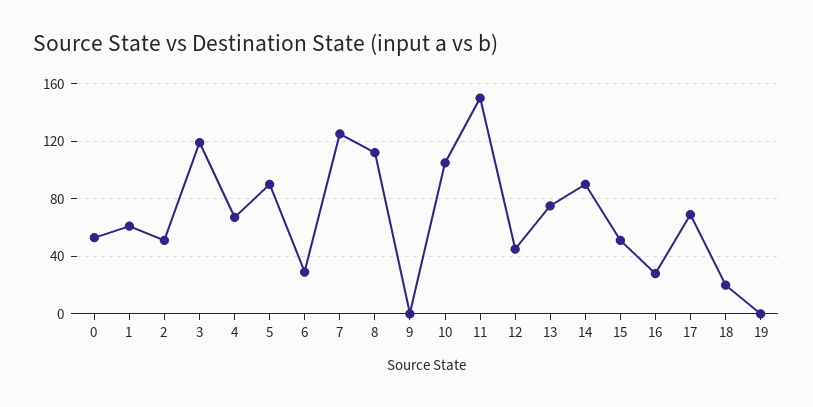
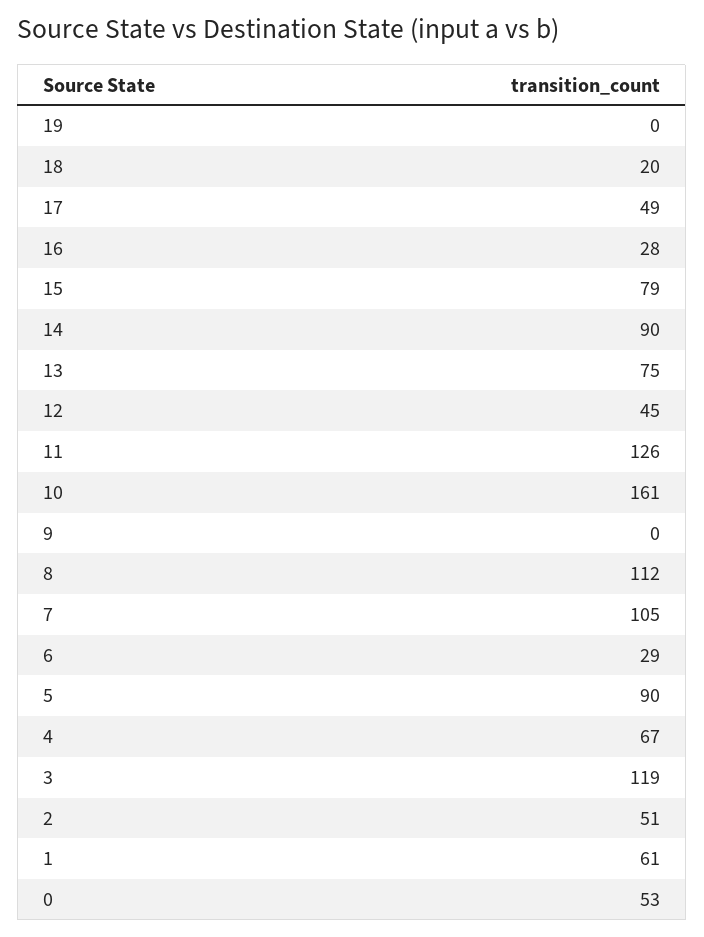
  {
    "0": 53,
    "1": 61,
    "2": 51,
    "3": 119,
    "4": 67,
    "5": 90,
    "6": 29,
-   "7": 125,
+   "7": 105,
    "8": 112,
    "9": 0,
-   "10": 105,
+   "10": 161,
-   "11": 150,
+   "11": 126,
    "12": 45,
    "13": 75,
    "14": 90,
-   "15": 50,
+   "15": 79,
    "16": 28,
-   "17": 70,
+   "17": 49,
    "18": 20,
    "19": 0
  }

